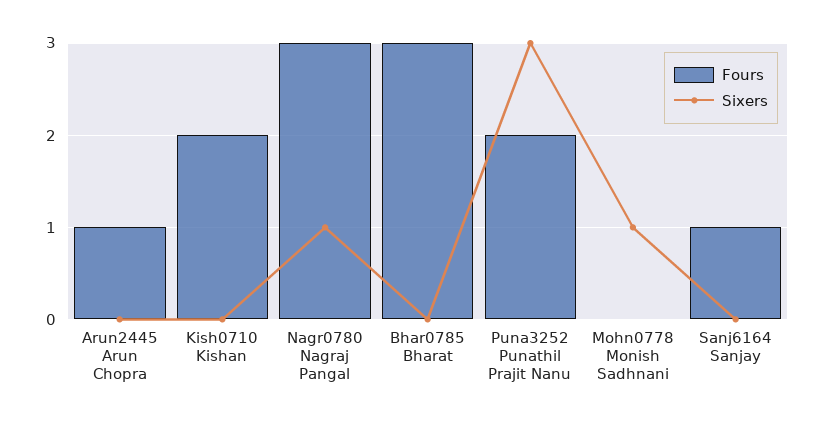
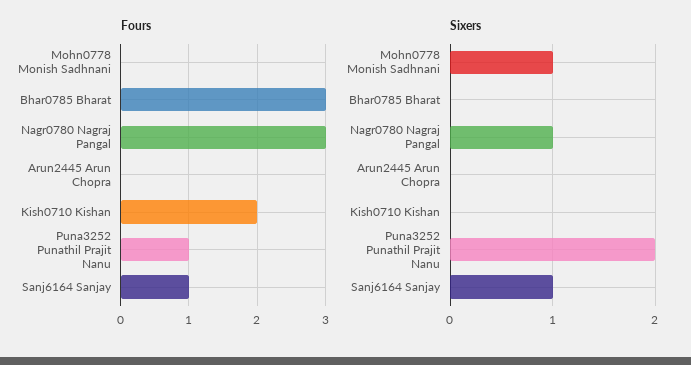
  {
    "Fours": {
-     "Arun2445 Arun Chopra": 1,
+     "Arun2445 Arun Chopra": 0,
      "Kish0710 Kishan": 2,
      "Nagr0780 Nagraj Pangal": 3,
      "Bhar0785 Bharat": 3,
-     "Puna3252 Punathil Prajit Nanu": 2,
+     "Puna3252 Punathil Prajit Nanu": 1,
      "Mohn0778 Monish Sadhnani": 0,
      "Sanj6164 Sanjay": 1
    },
    "Sixers": {
      "Arun2445 Arun Chopra": 0,
      "Kish0710 Kishan": 0,
      "Nagr0780 Nagraj Pangal": 1,
      "Bhar0785 Bharat": 0,
-     "Puna3252 Punathil Prajit Nanu": 3,
+     "Puna3252 Punathil Prajit Nanu": 2,
      "Mohn0778 Monish Sadhnani": 1,
-     "Sanj6164 Sanjay": 0
+     "Sanj6164 Sanjay": 1
    }
  }

